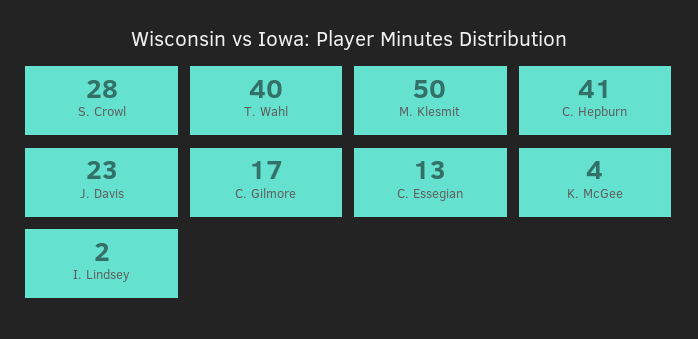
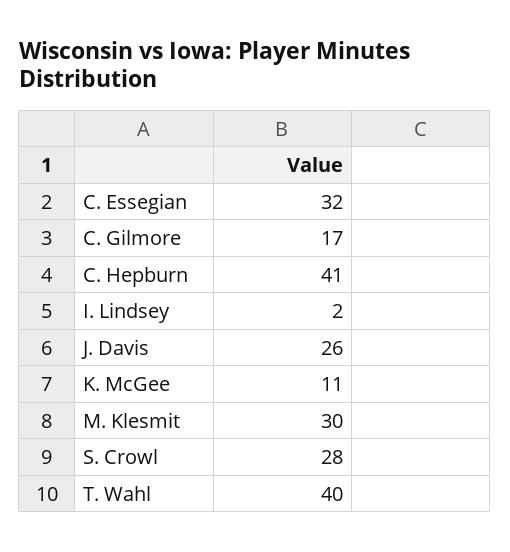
  {
    "S. Crowl": 28,
    "T. Wahl": 40,
-   "M. Klesmit": 50,
+   "M. Klesmit": 30,
    "C. Hepburn": 41,
-   "J. Davis": 23,
+   "J. Davis": 26,
    "C. Gilmore": 17,
-   "C. Essegian": 13,
+   "C. Essegian": 32,
-   "K. McGee": 4,
+   "K. McGee": 11,
    "I. Lindsey": 2
  }

